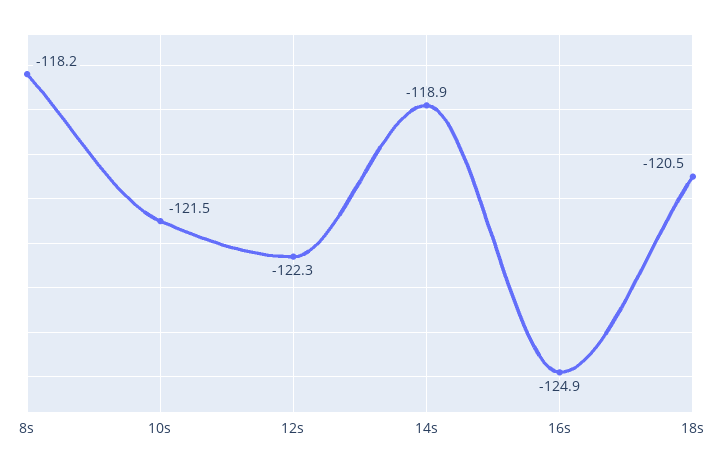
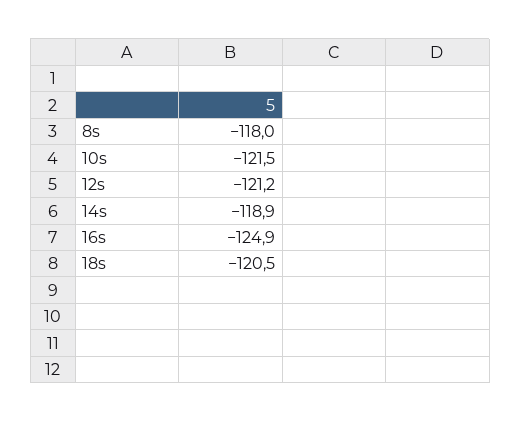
  {
-   "8s": -118.2,
+   "8s": -118,
    "10s": -121.5,
-   "12s": -122.3,
+   "12s": -121.2,
    "14s": -118.9,
    "16s": -124.9,
    "18s": -120.5
  }

